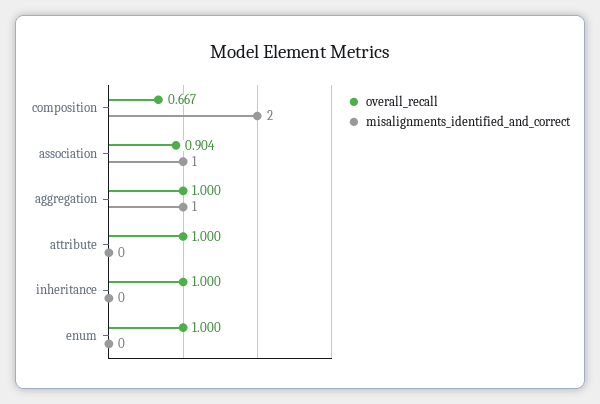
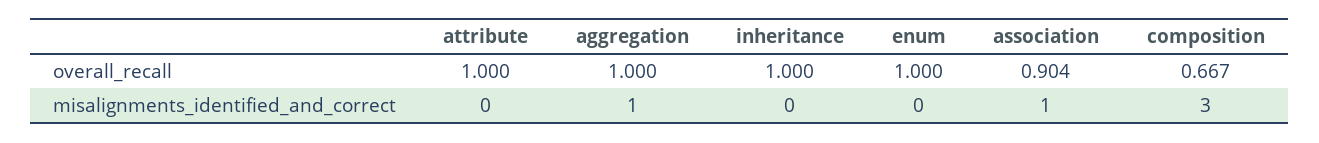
  {
    "overall_recall": {
      "composition": 0.667,
      "association": 0.904,
      "aggregation": 1,
      "attribute": 1,
      "inheritance": 1,
      "enum": 1
    },
    "misalignments_identified_and_correct": {
-     "composition": 2,
+     "composition": 3,
      "association": 1,
      "aggregation": 1,
      "attribute": 0,
      "inheritance": 0,
      "enum": 0
    }
  }

